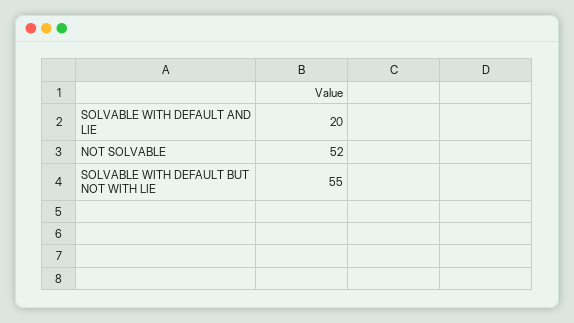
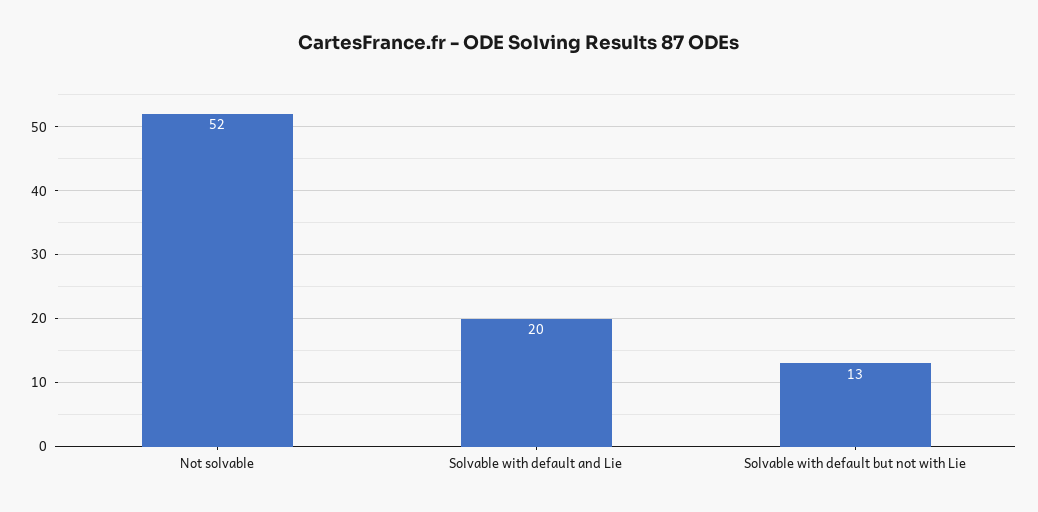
  {
    "SOLVABLE WITH DEFAULT AND LIE": 20,
    "NOT SOLVABLE": 52,
-   "SOLVABLE WITH DEFAULT BUT NOT WITH LIE": 55
+   "SOLVABLE WITH DEFAULT BUT NOT WITH LIE": 13
  }

